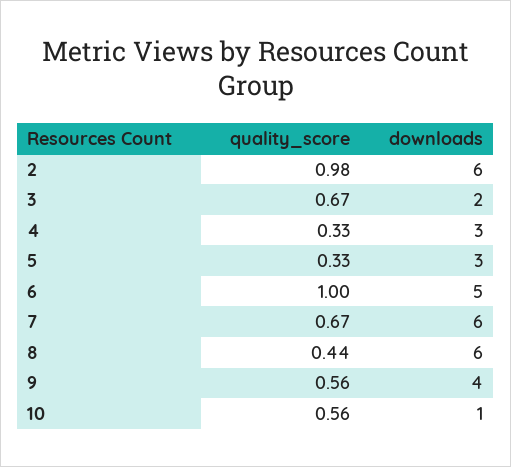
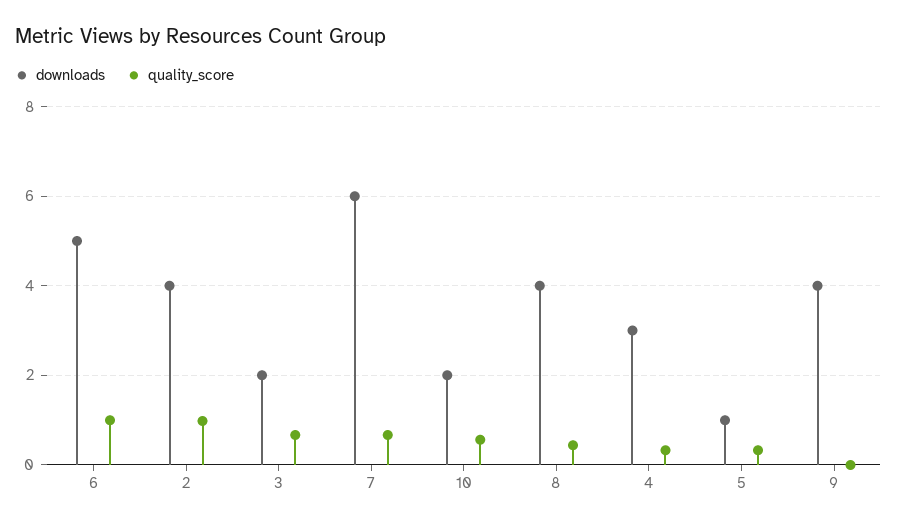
  {
    "quality_score": {
      "2": 0.98,
      "3": 0.67,
      "4": 0.33,
      "5": 0.33,
      "6": 1,
      "7": 0.67,
      "8": 0.44,
-     "9": 0.56,
+     "9": 0,
      "10": 0.56
    },
    "downloads": {
-     "2": 6,
+     "2": 4,
      "3": 2,
      "4": 3,
-     "5": 3,
+     "5": 1,
      "6": 5,
      "7": 6,
-     "8": 6,
+     "8": 4,
      "9": 4,
-     "10": 1
+     "10": 2
    }
  }

